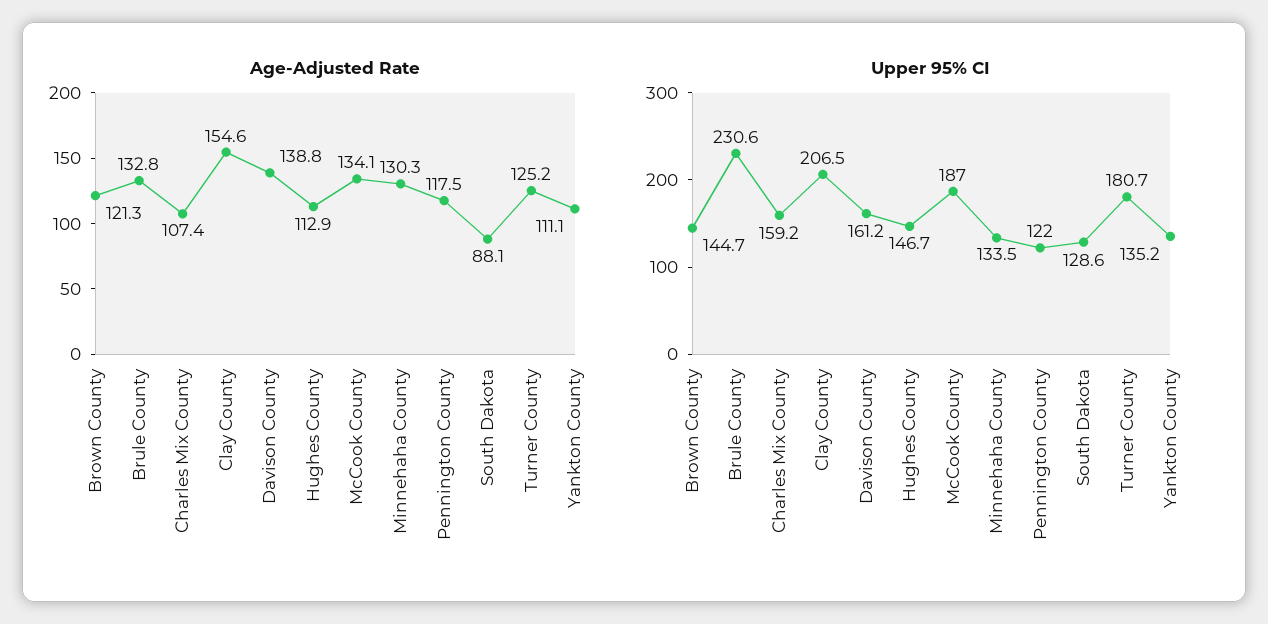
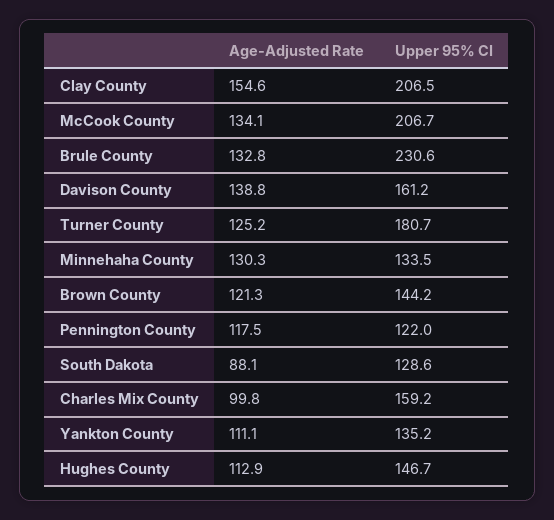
  {
    "Age-Adjusted Rate": {
      "Brown County": 121.3,
      "Brule County": 132.8,
-     "Charles Mix County": 107.4,
+     "Charles Mix County": 99.8,
      "Clay County": 154.6,
      "Davison County": 138.8,
      "Hughes County": 112.9,
      "McCook County": 134.1,
      "Minnehaha County": 130.3,
      "Pennington County": 117.5,
      "South Dakota": 88.1,
      "Turner County": 125.2,
      "Yankton County": 111.1
    },
    "Upper 95% CI": {
-     "Brown County": 144.7,
+     "Brown County": 144.2,
      "Brule County": 230.6,
      "Charles Mix County": 159.2,
      "Clay County": 206.5,
      "Davison County": 161.2,
      "Hughes County": 146.7,
-     "McCook County": 187,
+     "McCook County": 206.7,
      "Minnehaha County": 133.5,
      "Pennington County": 122,
      "South Dakota": 128.6,
      "Turner County": 180.7,
      "Yankton County": 135.2
    }
  }

